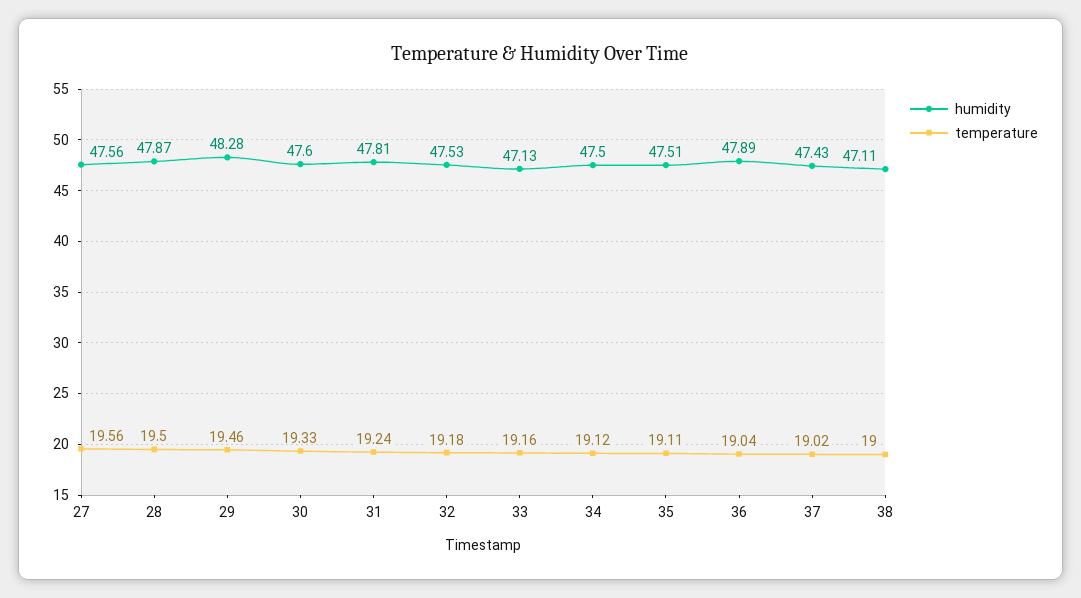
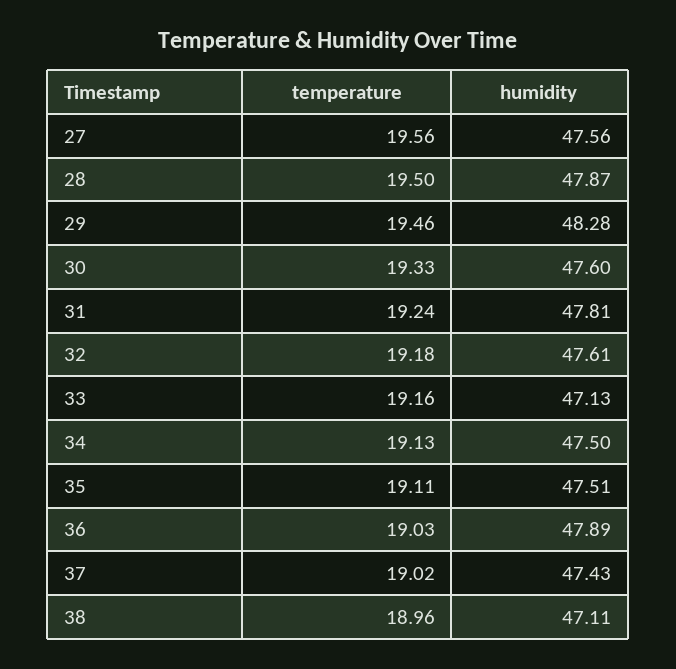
  {
    "humidity": {
      "27": 47.56,
      "28": 47.87,
      "29": 48.28,
      "30": 47.6,
      "31": 47.81,
-     "32": 47.53,
+     "32": 47.61,
      "33": 47.13,
      "34": 47.5,
      "35": 47.51,
      "36": 47.89,
      "37": 47.43,
      "38": 47.11
    },
    "temperature": {
      "27": 19.56,
      "28": 19.5,
      "29": 19.46,
      "30": 19.33,
      "31": 19.24,
      "32": 19.18,
      "33": 19.16,
-     "34": 19.12,
+     "34": 19.13,
      "35": 19.11,
-     "36": 19.04,
+     "36": 19.03,
      "37": 19.02,
-     "38": 19
+     "38": 18.96
    }
  }

